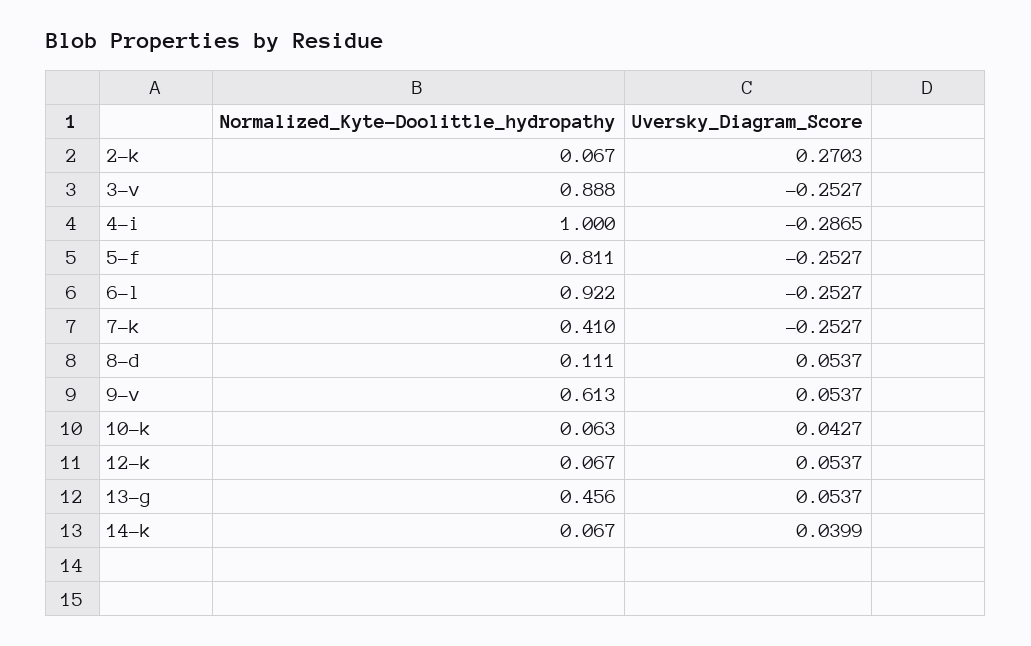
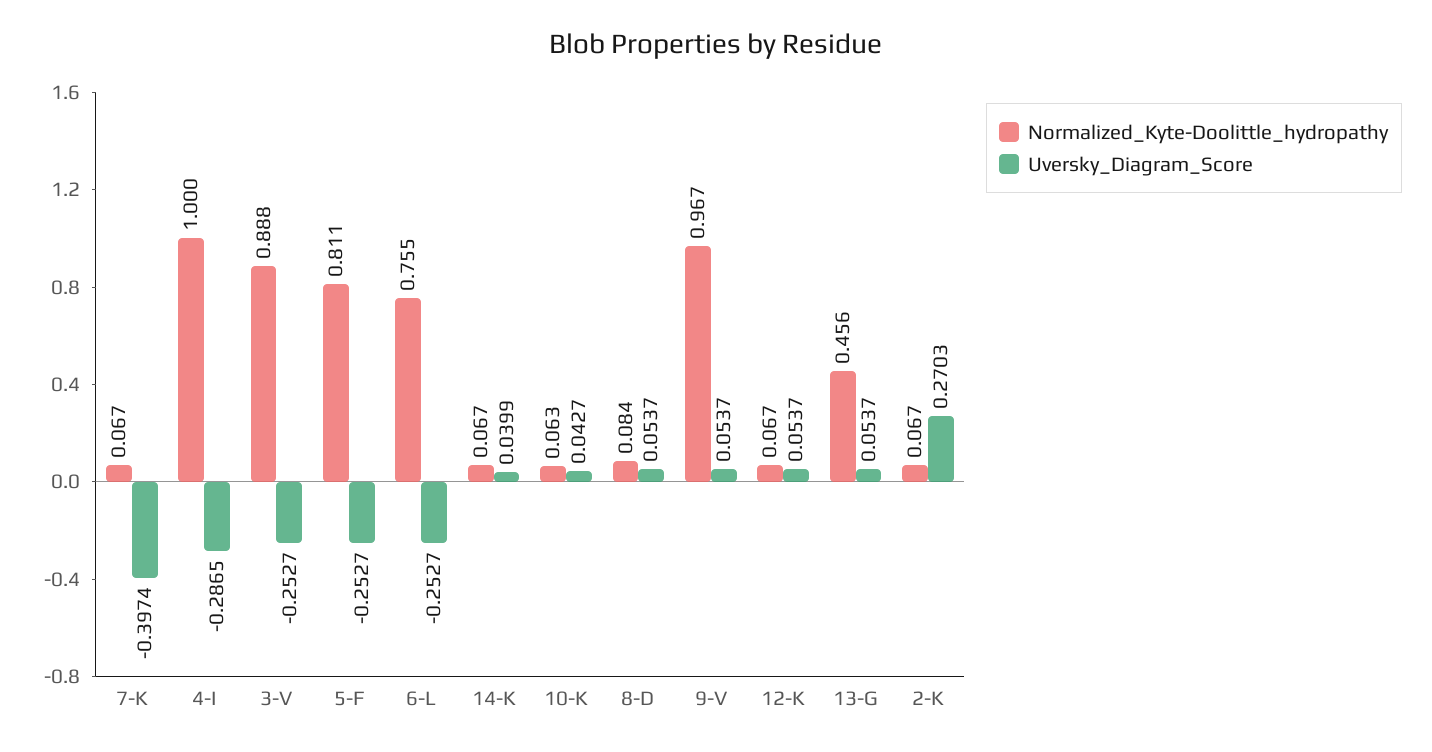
  {
    "Normalized_Kyte-Doolittle_hydropathy": {
      "2-k": 0.067,
      "3-v": 0.888,
      "4-i": 1,
      "5-f": 0.811,
-     "6-l": 0.922,
+     "6-l": 0.755,
-     "7-k": 0.41,
+     "7-k": 0.067,
-     "8-d": 0.111,
+     "8-d": 0.084,
-     "9-v": 0.613,
+     "9-v": 0.967,
      "10-k": 0.063,
      "12-k": 0.067,
      "13-g": 0.456,
      "14-k": 0.067
    },
    "Uversky_Diagram_Score": {
      "2-k": 0.2703,
      "3-v": -0.2527,
      "4-i": -0.2865,
      "5-f": -0.2527,
      "6-l": -0.2527,
-     "7-k": -0.2527,
+     "7-k": -0.3974,
      "8-d": 0.0537,
      "9-v": 0.0537,
      "10-k": 0.0427,
      "12-k": 0.0537,
      "13-g": 0.0537,
      "14-k": 0.0399
    }
  }

